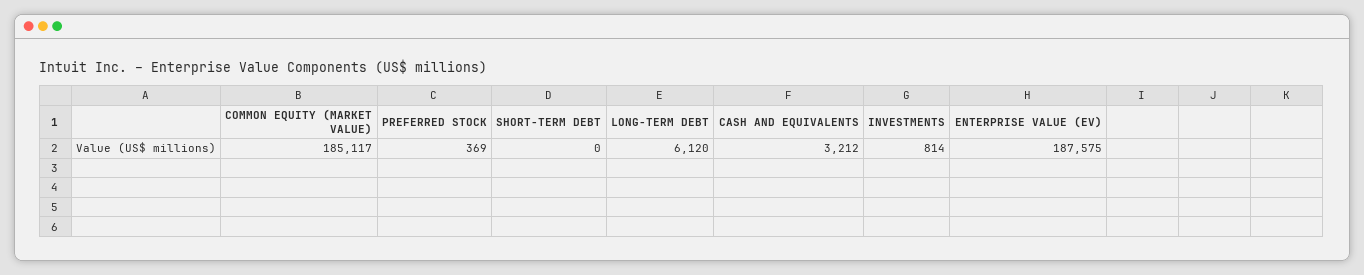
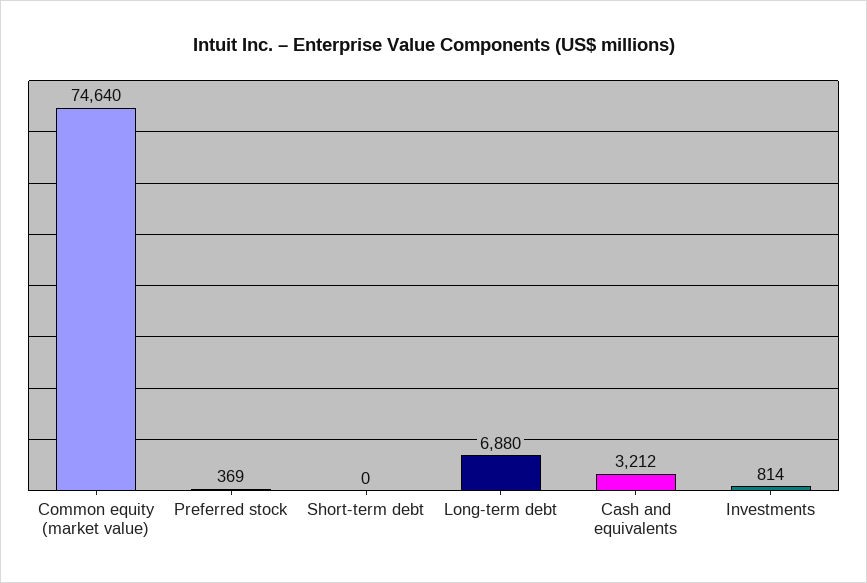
  {
-   "COMMON EQUITY (MARKET VALUE)": 185117,
+   "COMMON EQUITY (MARKET VALUE)": 74640,
    "PREFERRED STOCK": 369,
    "SHORT-TERM DEBT": 0,
-   "LONG-TERM DEBT": 6120,
+   "LONG-TERM DEBT": 6880,
    "CASH AND EQUIVALENTS": 3212,
-   "INVESTMENTS": 814,
+   "INVESTMENTS": 814
-   "ENTERPRISE VALUE (EV)": 187575
  }

